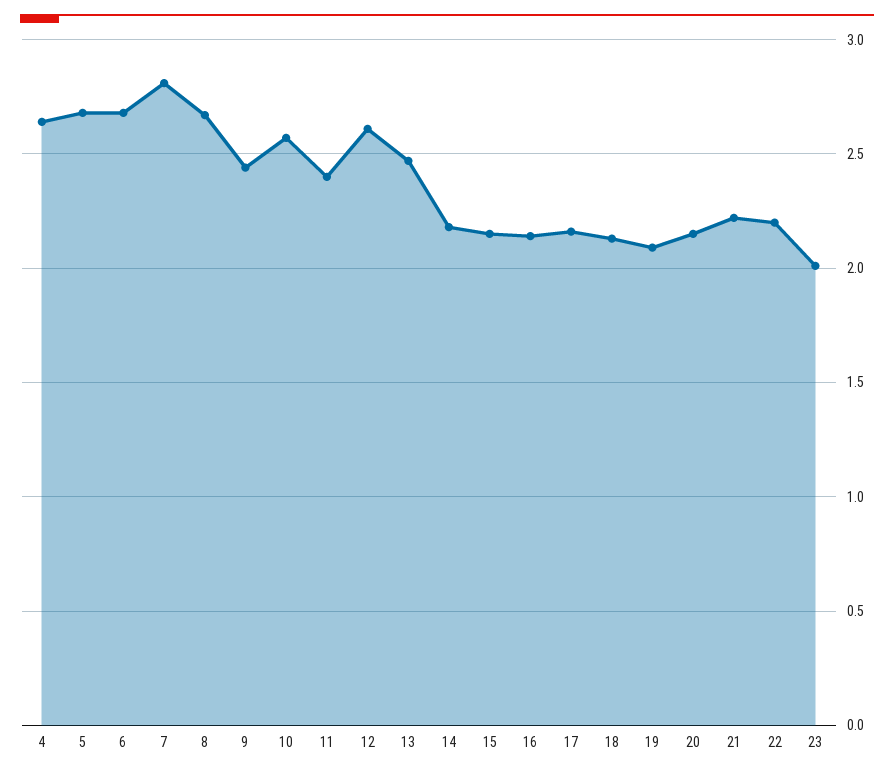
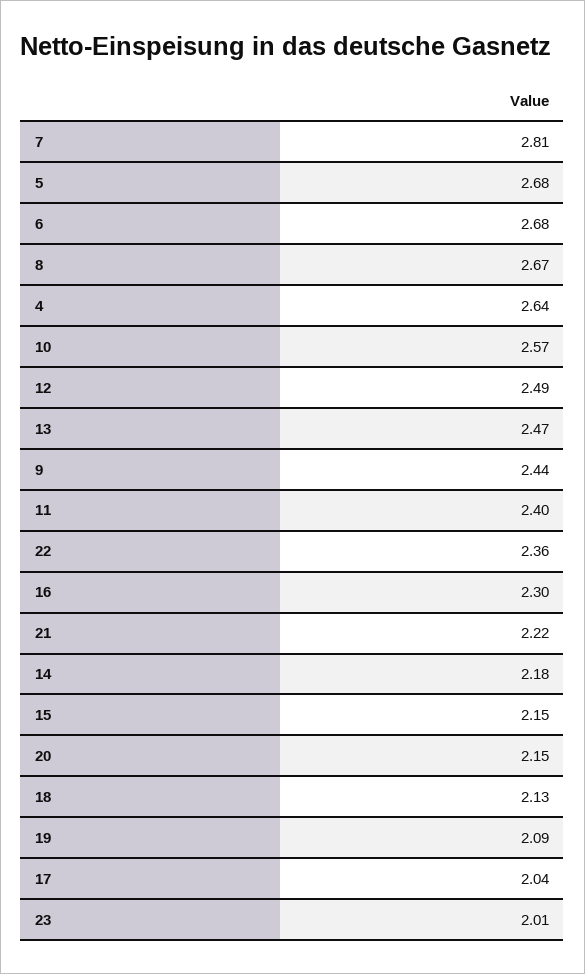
  {
    "4": 2.64,
    "5": 2.68,
    "6": 2.68,
    "7": 2.81,
    "8": 2.67,
    "9": 2.44,
    "10": 2.57,
    "11": 2.4,
-   "12": 2.6,
+   "12": 2.49,
    "13": 2.47,
    "14": 2.18,
    "15": 2.15,
-   "16": 2.15,
+   "16": 2.3,
-   "17": 2.15,
+   "17": 2.04,
    "18": 2.13,
    "19": 2.09,
    "20": 2.15,
    "21": 2.22,
-   "22": 2.2,
+   "22": 2.36,
    "23": 2.01
  }

